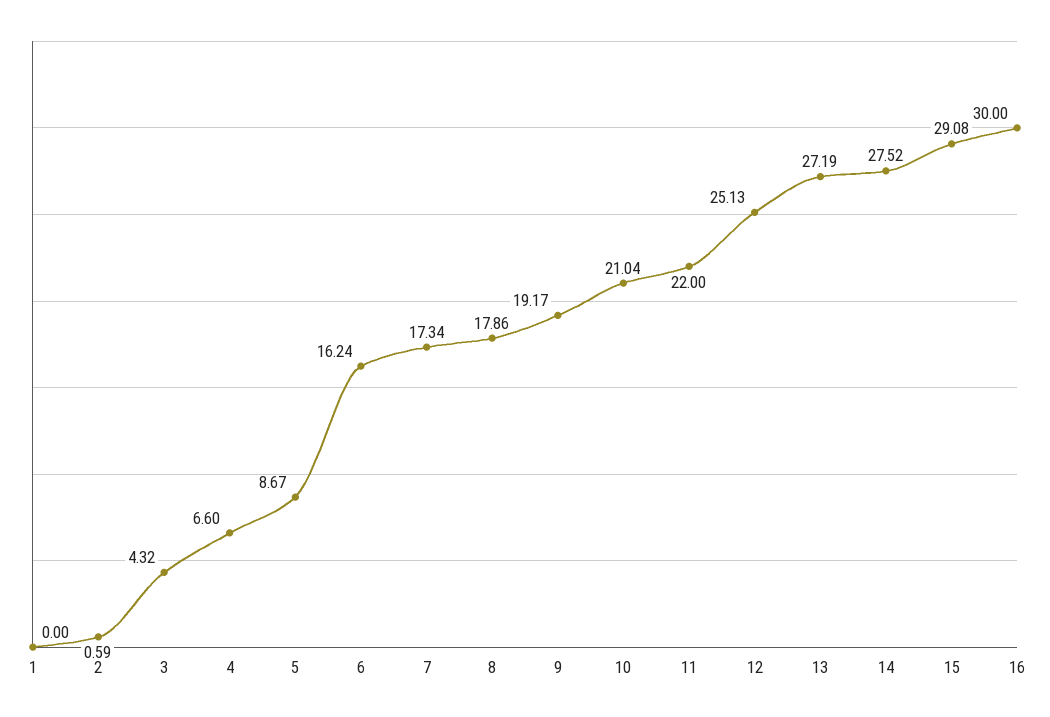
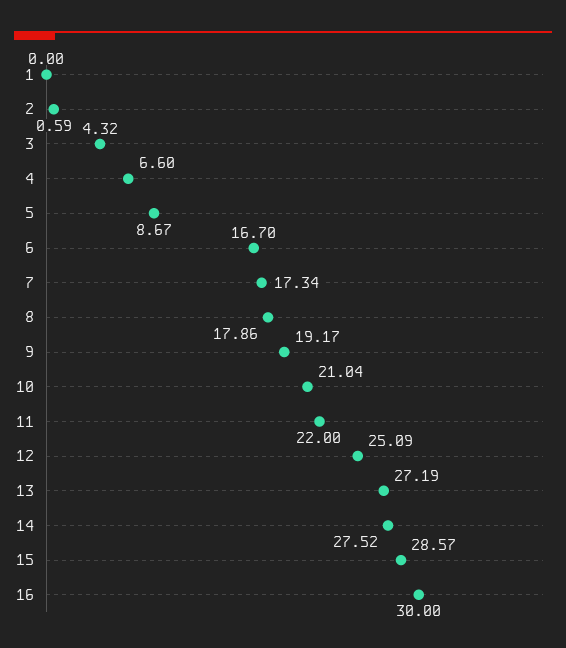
  {
    "1": 0,
    "2": 0.59,
    "3": 4.32,
    "4": 6.6,
    "5": 8.67,
-   "6": 16.24,
+   "6": 16.7,
    "7": 17.34,
    "8": 17.86,
    "9": 19.17,
    "10": 21.04,
    "11": 22,
-   "12": 25.13,
+   "12": 25.09,
    "13": 27.19,
    "14": 27.52,
-   "15": 29.08,
+   "15": 28.57,
    "16": 30
  }

